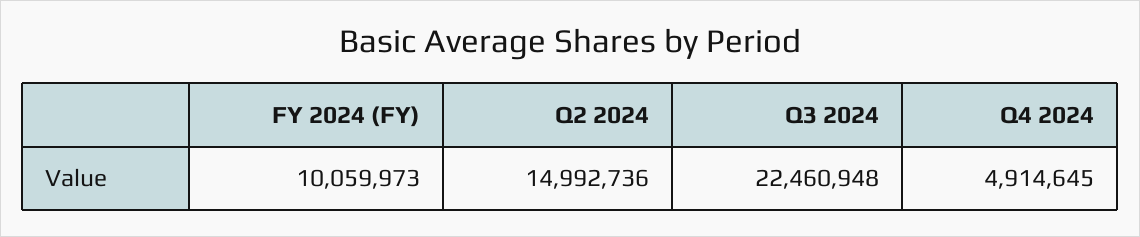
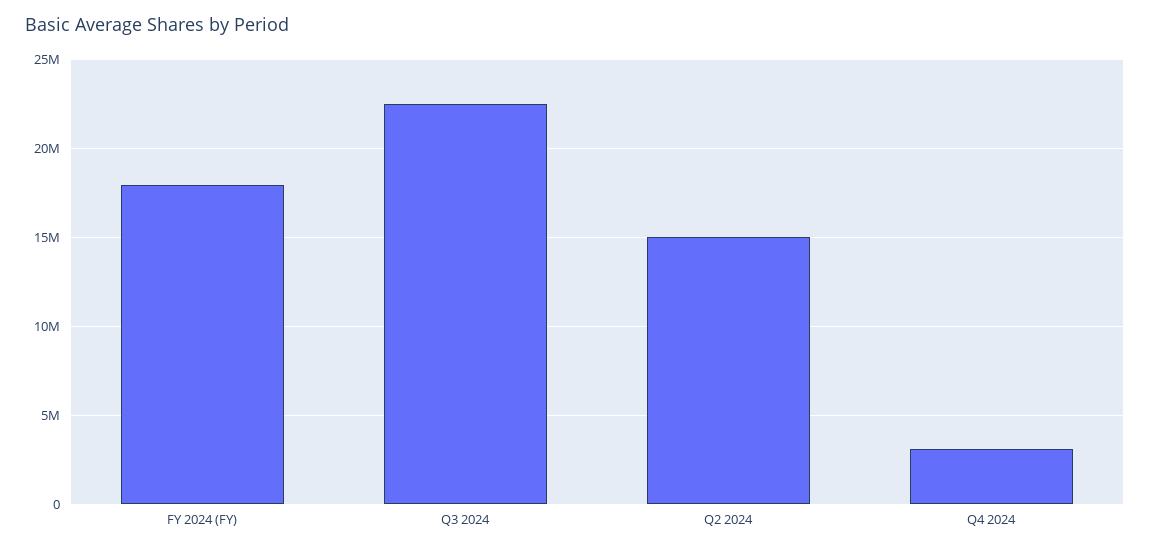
  {
-   "FY 2024 (FY)": 10059973,
+   "FY 2024 (FY)": 18000000,
    "Q2 2024": 14992736,
    "Q3 2024": 22460948,
-   "Q4 2024": 4914645
+   "Q4 2024": 3000000
  }

